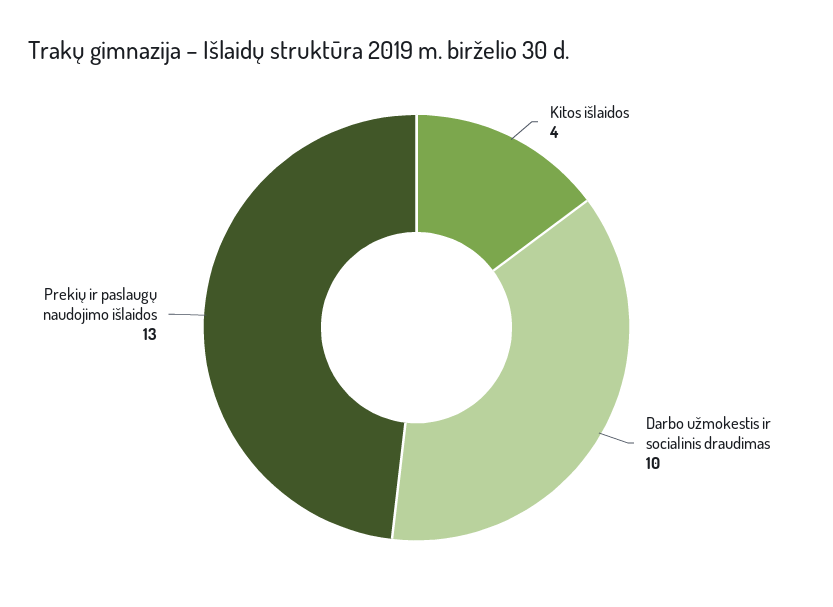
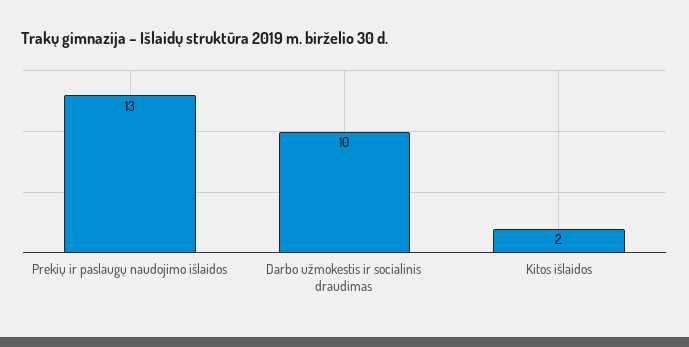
  {
-   "Kitos išlaidos": 4,
+   "Kitos išlaidos": 2,
    "Darbo užmokestis ir socialinis draudimas": 10,
    "Prekių ir paslaugų naudojimo išlaidos": 13
  }

